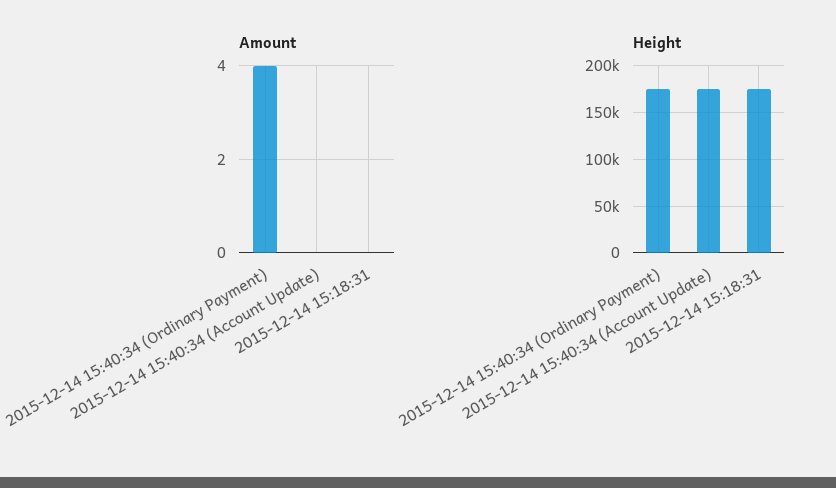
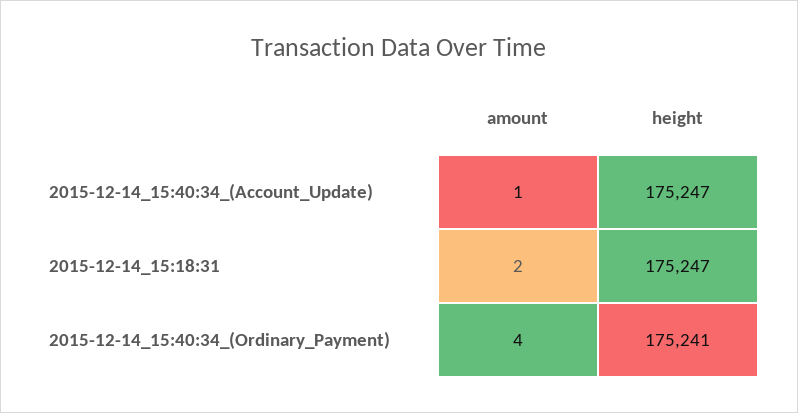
  {
    "Amount": {
      "2015-12-14 15:40:34 (Ordinary Payment)": 4,
-     "2015-12-14 15:40:34 (Account Update)": 0,
+     "2015-12-14 15:40:34 (Account Update)": 1,
-     "2015-12-14 15:18:31": 0
+     "2015-12-14 15:18:31": 2
    },
    "Height": {
      "2015-12-14 15:40:34 (Ordinary Payment)": 175241,
      "2015-12-14 15:40:34 (Account Update)": 175247,
      "2015-12-14 15:18:31": 175247
    }
  }

